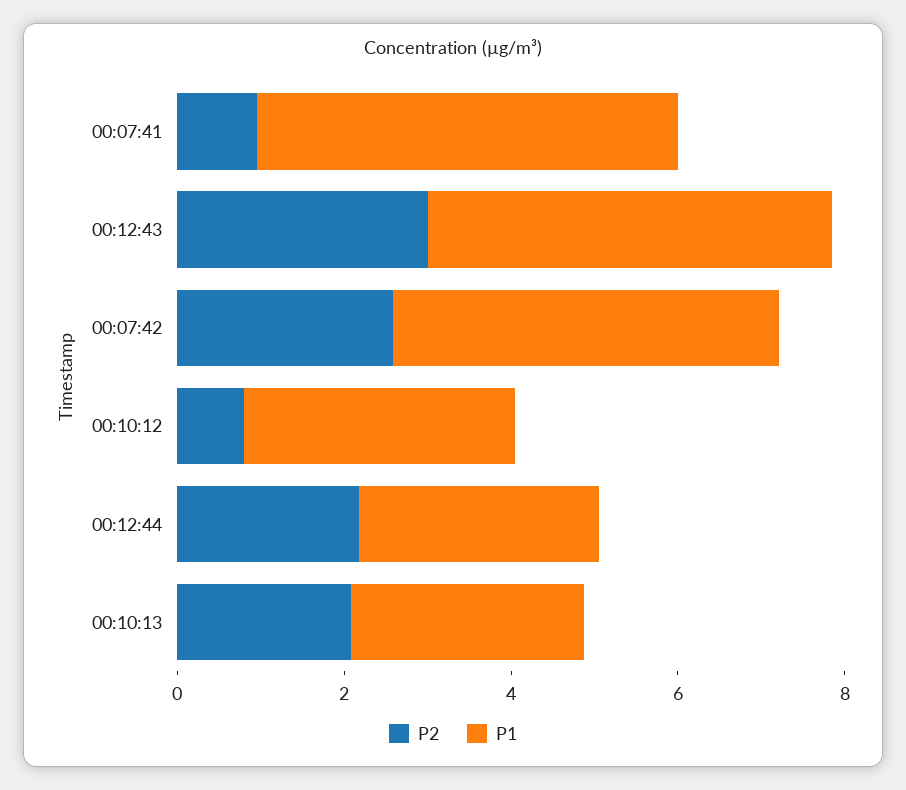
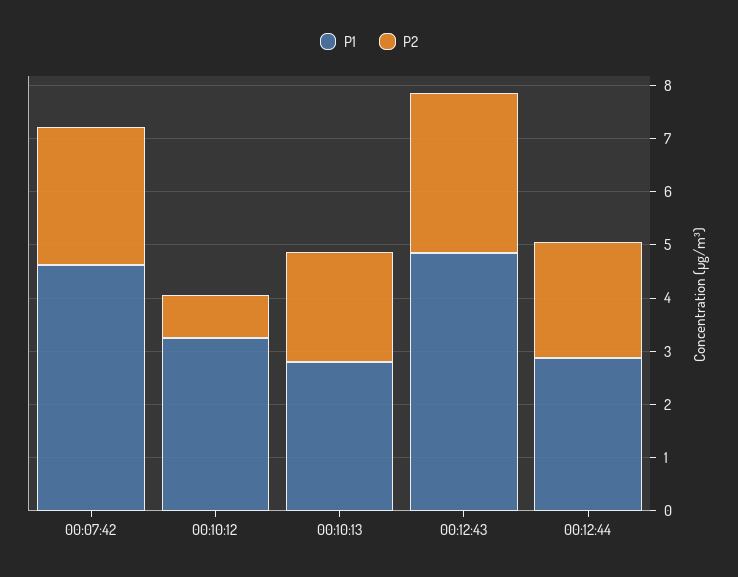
  {
    "P2": {
-     "00:07:41": 1,
      "00:12:43": 3,
      "00:07:42": 2.6,
      "00:10:12": 0.8,
      "00:12:44": 2.2,
      "00:10:13": 2
    },
    "P1": {
-     "00:07:41": 5,
      "00:12:43": 4.8,
      "00:07:42": 4.6,
      "00:10:12": 3.2,
      "00:12:44": 2.8,
      "00:10:13": 2.8
    }
  }

